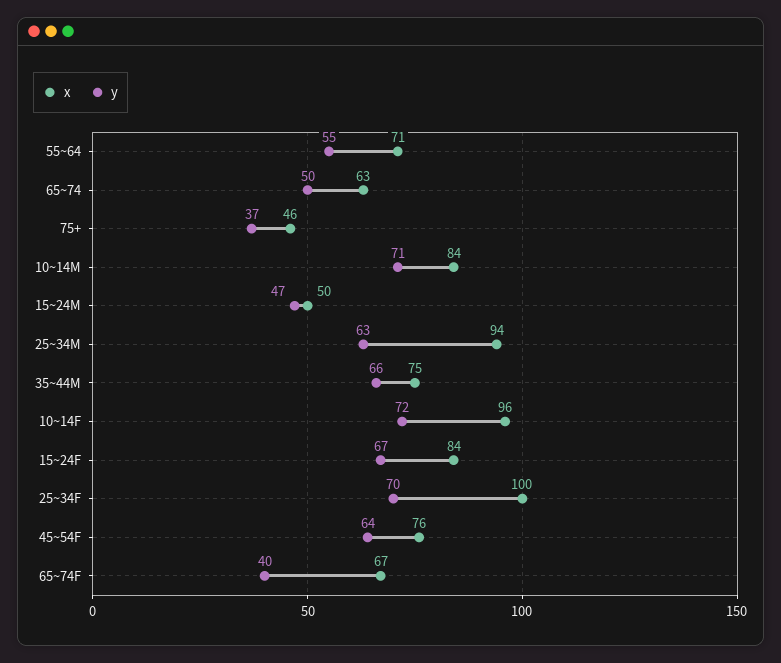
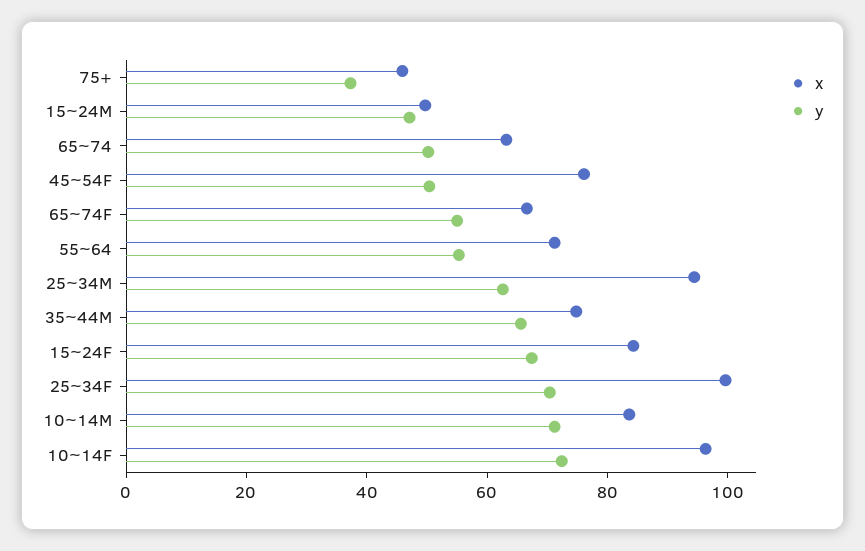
  {
    "x": {
      "55~64": 71,
      "65~74": 63,
      "75+": 46,
      "10~14M": 84,
      "15~24M": 50,
      "25~34M": 94,
      "35~44M": 75,
      "10~14F": 96,
      "15~24F": 84,
      "25~34F": 100,
      "45~54F": 76,
      "65~74F": 67
    },
    "y": {
      "55~64": 55,
      "65~74": 50,
      "75+": 37,
      "10~14M": 71,
      "15~24M": 47,
      "25~34M": 63,
      "35~44M": 66,
      "10~14F": 72,
      "15~24F": 67,
      "25~34F": 70,
-     "45~54F": 64,
+     "45~54F": 50,
-     "65~74F": 40
+     "65~74F": 55
    }
  }

